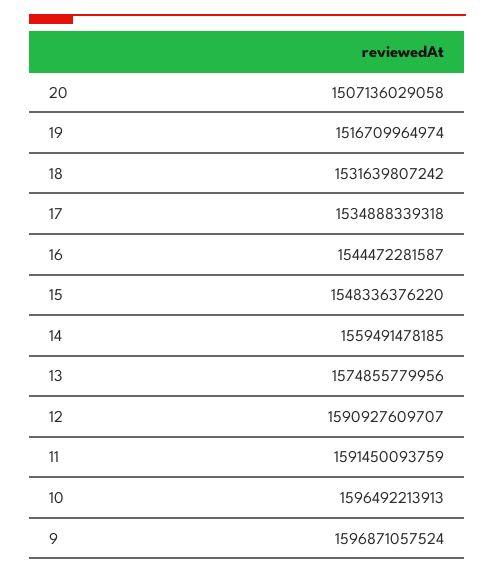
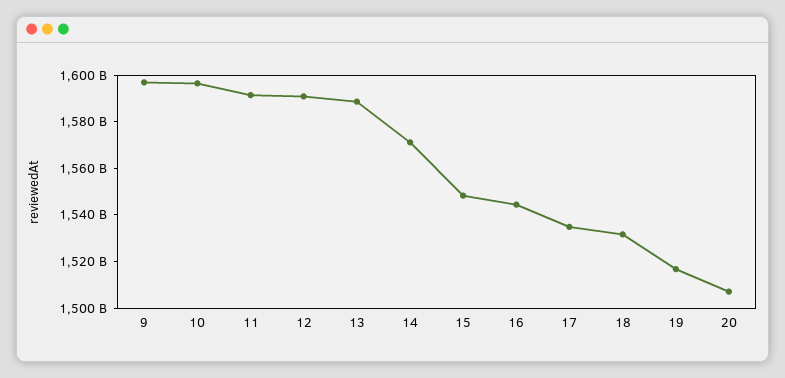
  {
    "20": 1507136029058,
    "19": 1516709964974,
    "18": 1531639807242,
    "17": 1534888339318,
    "16": 1544472281587,
    "15": 1548336376220,
-   "14": 1559491478185,
+   "14": 1570000000000,
-   "13": 1574855779956,
+   "13": 1590000000000,
    "12": 1590927609707,
    "11": 1591450093759,
    "10": 1596492213913,
    "9": 1596871057524
  }

